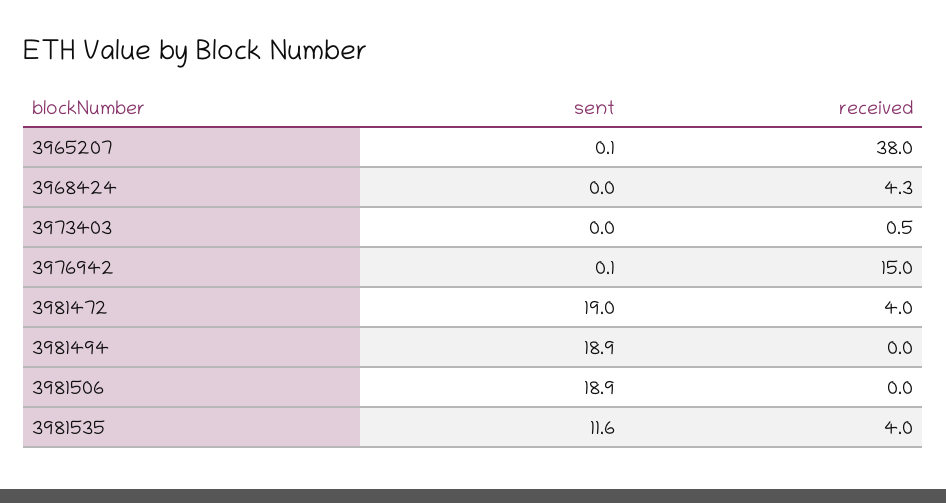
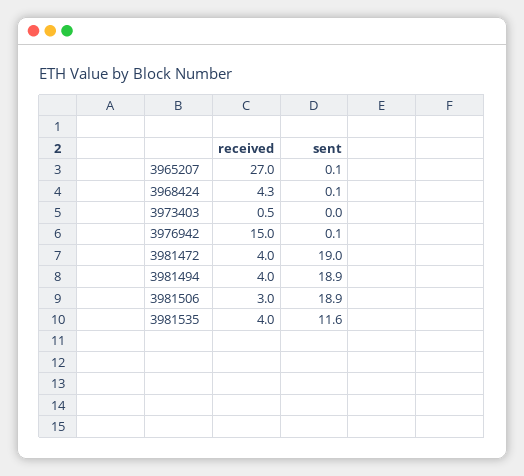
  {
    "sent": {
      "3965207": 0.1,
-     "3968424": 0,
+     "3968424": 0.1,
      "3973403": 0,
      "3976942": 0.1,
      "3981472": 19,
      "3981494": 18.9,
      "3981506": 18.9,
      "3981535": 11.6
    },
    "received": {
-     "3965207": 38,
+     "3965207": 27,
      "3968424": 4.3,
      "3973403": 0.5,
      "3976942": 15,
      "3981472": 4,
-     "3981494": 0,
+     "3981494": 4,
-     "3981506": 0,
+     "3981506": 3,
      "3981535": 4
    }
  }

